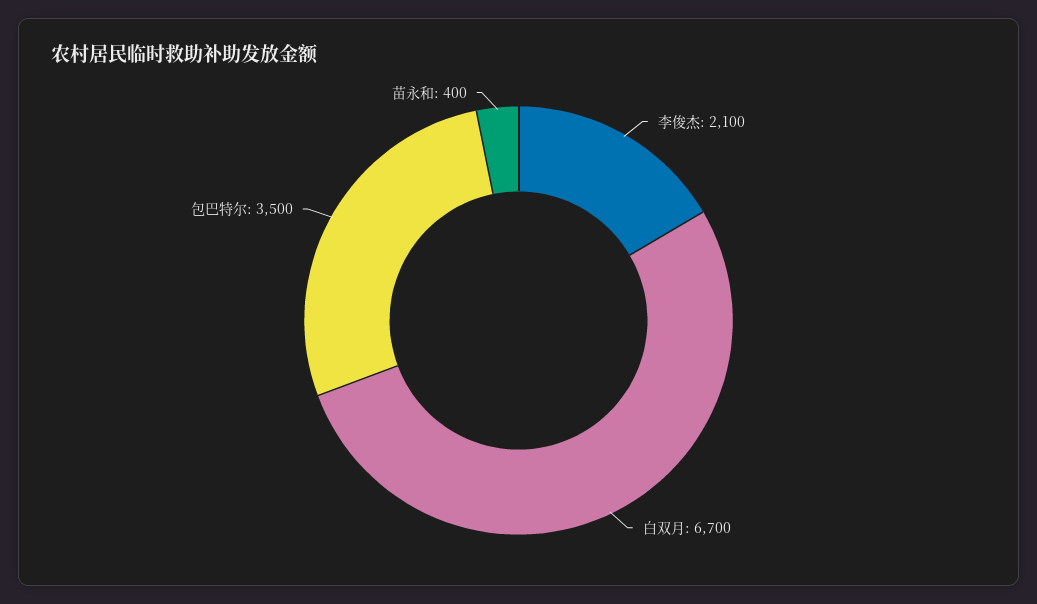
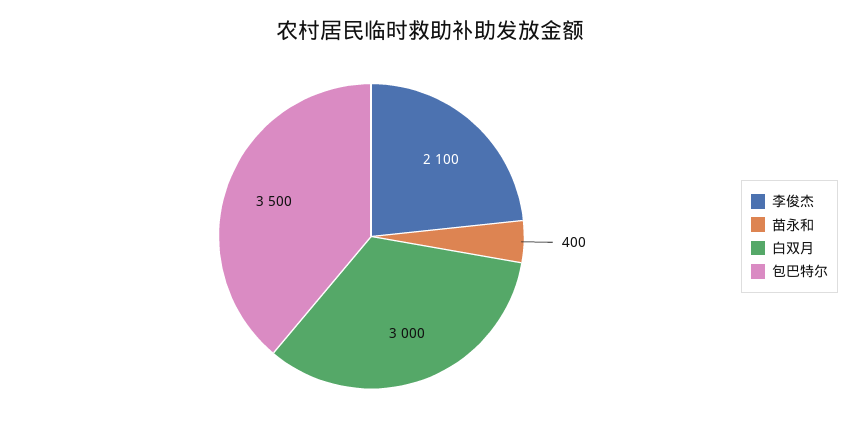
  {
    "李俊杰": 2100,
-   "白双月": 6700,
+   "白双月": 3000,
    "包巴特尔": 3500,
    "苗永和": 400
  }

